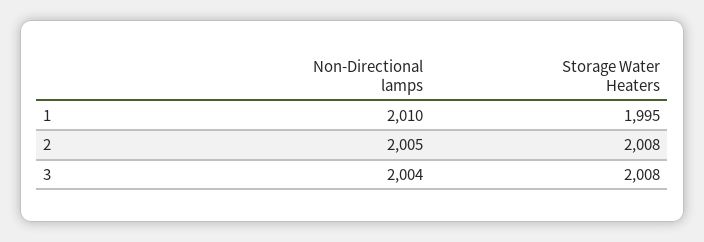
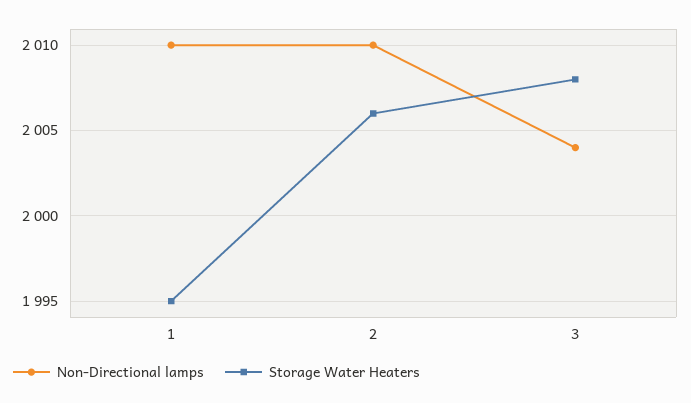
  {
    "Non-Directional lamps": {
      "1": 2010,
-     "2": 2005,
+     "2": 2010,
      "3": 2004
    },
    "Storage Water Heaters": {
      "1": 1995,
-     "2": 2008,
+     "2": 2006,
      "3": 2008
    }
  }

